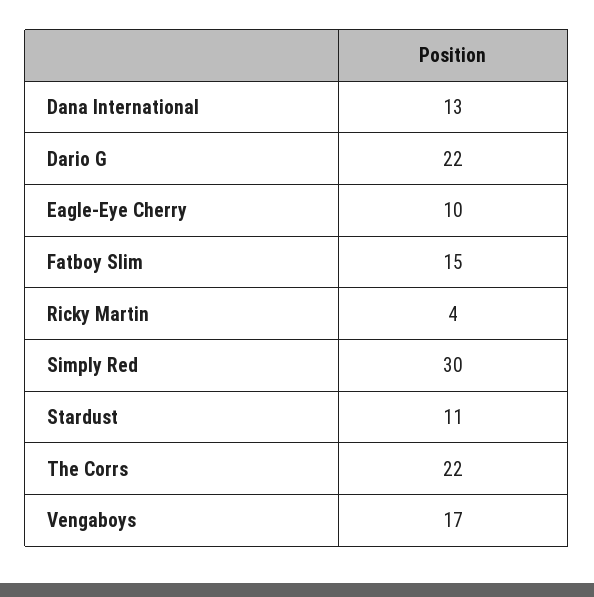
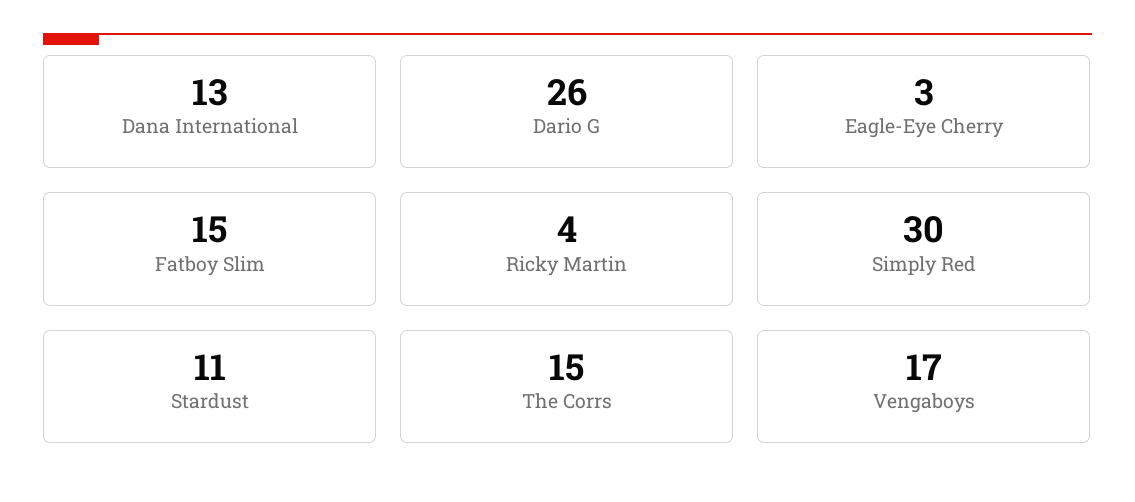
  {
    "Dana International": 13,
-   "Dario G": 22,
+   "Dario G": 26,
-   "Eagle-Eye Cherry": 10,
+   "Eagle-Eye Cherry": 3,
    "Fatboy Slim": 15,
    "Ricky Martin": 4,
    "Simply Red": 30,
    "Stardust": 11,
-   "The Corrs": 22,
+   "The Corrs": 15,
    "Vengaboys": 17
  }

